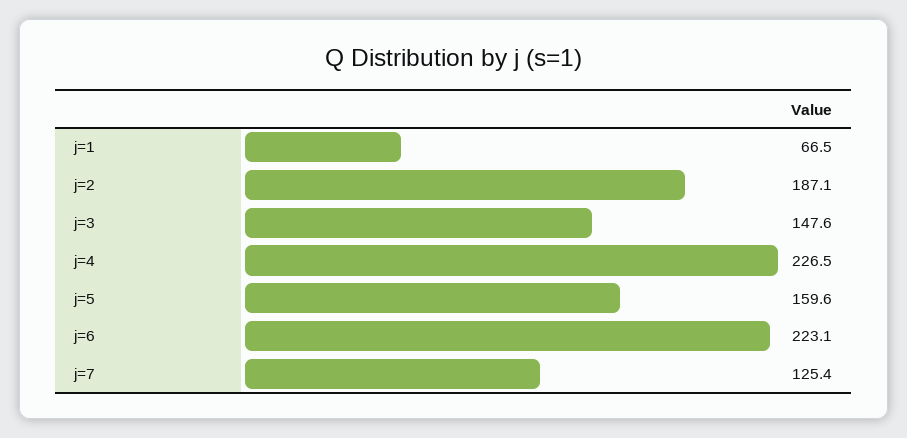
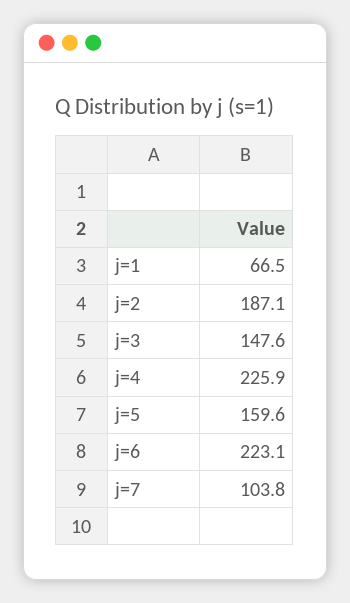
  {
    "j=1": 66.5,
    "j=2": 187.1,
    "j=3": 147.6,
-   "j=4": 226.5,
+   "j=4": 225.9,
    "j=5": 159.6,
    "j=6": 223.1,
-   "j=7": 125.4
+   "j=7": 103.8
  }

